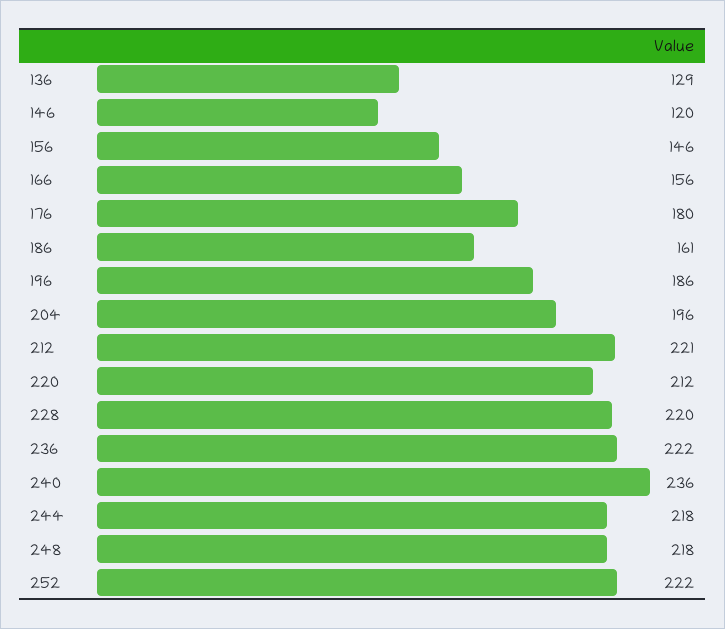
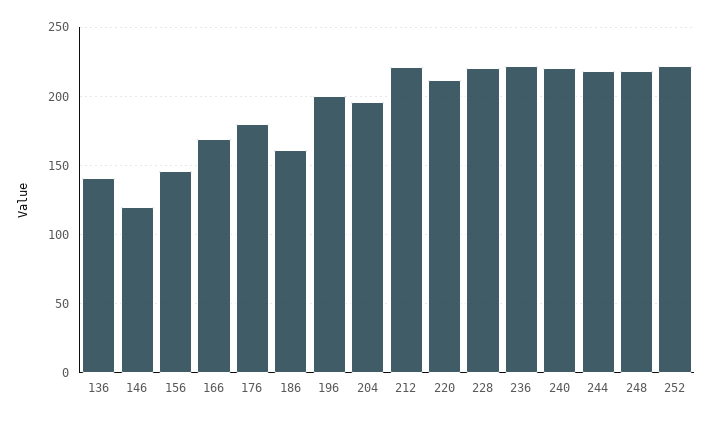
  {
-   "136": 129,
+   "136": 140,
    "146": 120,
    "156": 146,
-   "166": 156,
+   "166": 170,
    "176": 180,
    "186": 161,
-   "196": 186,
+   "196": 200,
    "204": 196,
    "212": 221,
    "220": 212,
    "228": 220,
    "236": 222,
-   "240": 236,
+   "240": 220,
    "244": 218,
    "248": 218,
    "252": 222
  }

